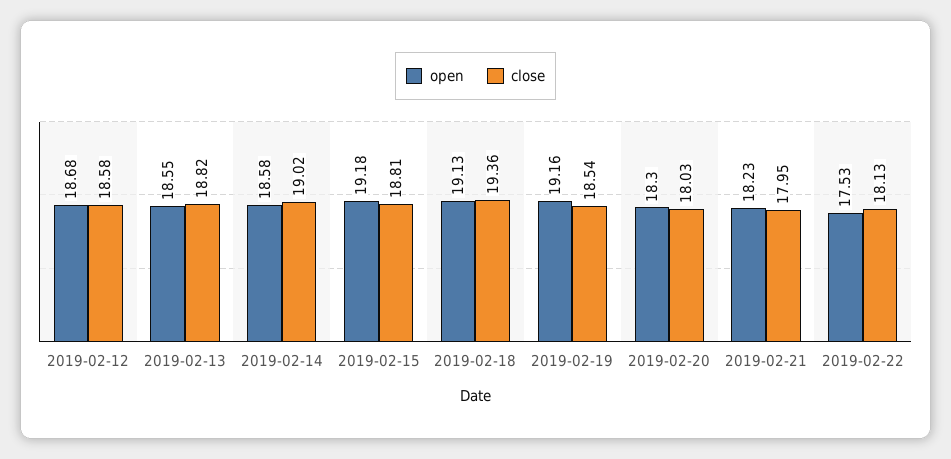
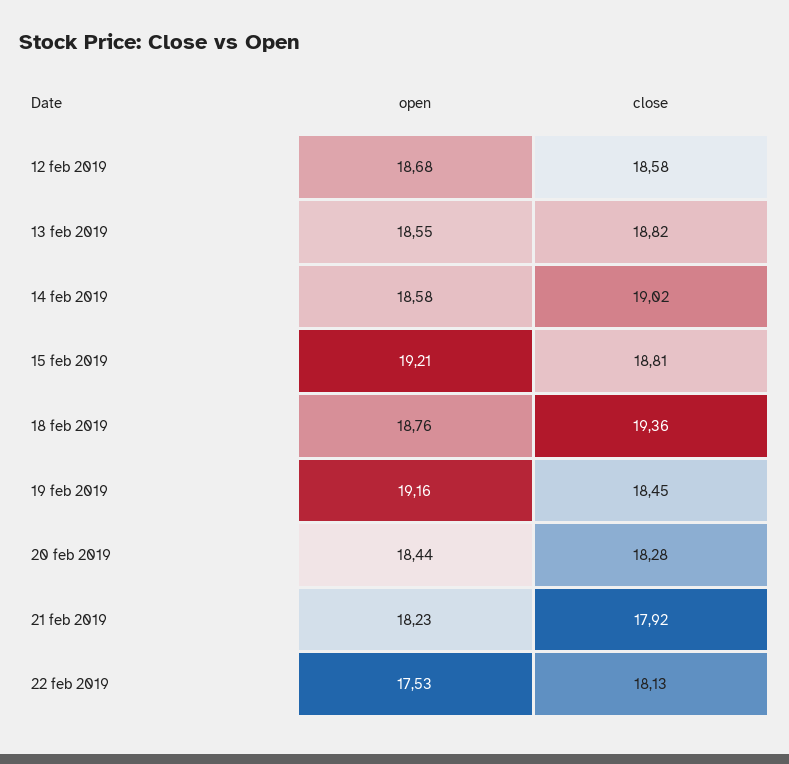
  {
    "open": {
      "2019-02-12": 18.68,
      "2019-02-13": 18.55,
      "2019-02-14": 18.58,
-     "2019-02-15": 19.18,
+     "2019-02-15": 19.21,
-     "2019-02-18": 19.13,
+     "2019-02-18": 18.76,
      "2019-02-19": 19.16,
-     "2019-02-20": 18.3,
+     "2019-02-20": 18.44,
      "2019-02-21": 18.23,
      "2019-02-22": 17.53
    },
    "close": {
      "2019-02-12": 18.58,
      "2019-02-13": 18.82,
      "2019-02-14": 19.02,
      "2019-02-15": 18.81,
      "2019-02-18": 19.36,
-     "2019-02-19": 18.54,
+     "2019-02-19": 18.45,
-     "2019-02-20": 18.03,
+     "2019-02-20": 18.28,
-     "2019-02-21": 17.95,
+     "2019-02-21": 17.92,
      "2019-02-22": 18.13
    }
  }

